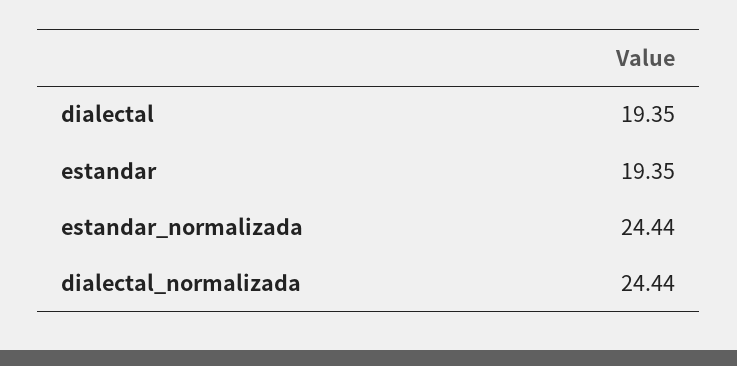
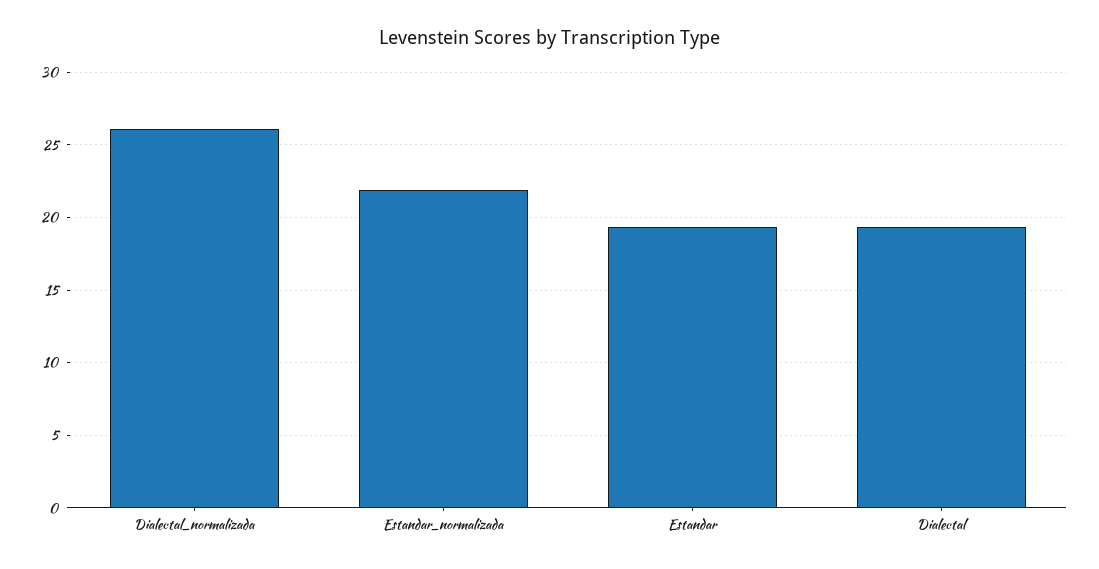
  {
    "dialectal": 19.35,
    "estandar": 19.35,
-   "estandar_normalizada": 24.44,
+   "estandar_normalizada": 22,
-   "dialectal_normalizada": 24.44
+   "dialectal_normalizada": 26
  }

